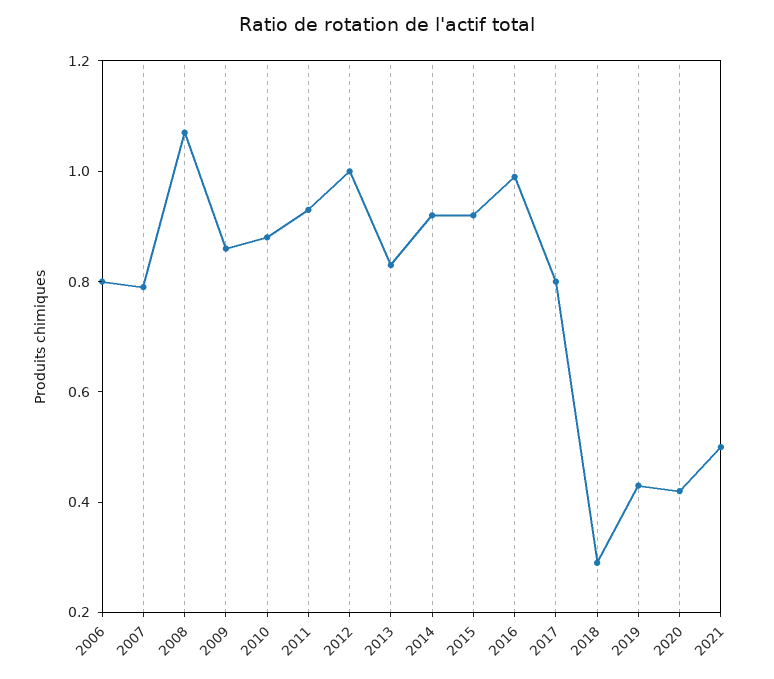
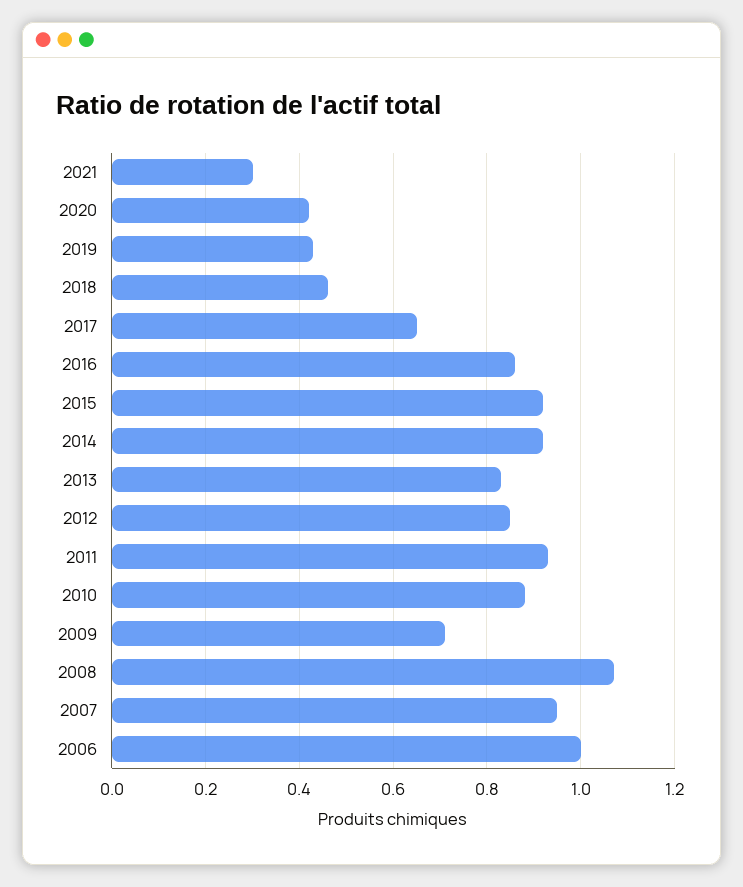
  {
-   "2006": 0.8,
+   "2006": 1,
-   "2007": 0.8,
+   "2007": 0.95,
    "2008": 1.05,
-   "2009": 0.85,
+   "2009": 0.7,
    "2010": 0.9,
    "2011": 0.95,
-   "2012": 1,
+   "2012": 0.85,
    "2013": 0.85,
    "2014": 0.9,
    "2015": 0.9,
-   "2016": 1,
+   "2016": 0.85,
-   "2017": 0.8,
+   "2017": 0.65,
-   "2018": 0.3,
+   "2018": 0.45,
    "2019": 0.45,
    "2020": 0.4,
-   "2021": 0.5
+   "2021": 0.3
  }

